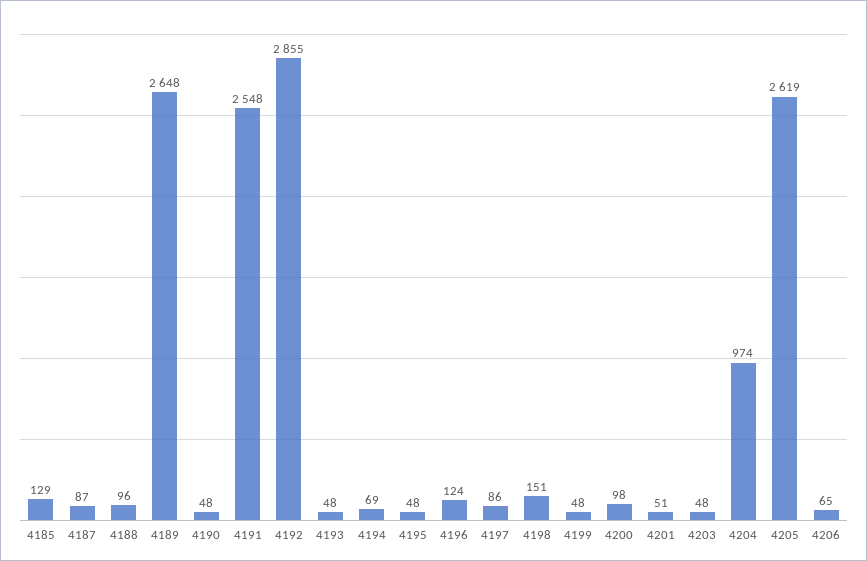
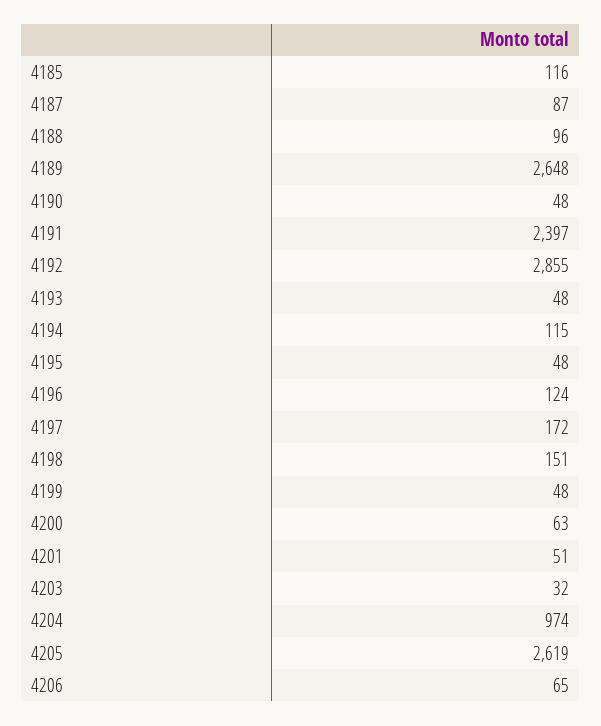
  {
-   "4185": 129,
+   "4185": 116,
    "4187": 87,
    "4188": 96,
    "4189": 2648,
    "4190": 48,
-   "4191": 2548,
+   "4191": 2397,
    "4192": 2855,
    "4193": 48,
-   "4194": 69,
+   "4194": 115,
    "4195": 48,
    "4196": 124,
-   "4197": 86,
+   "4197": 172,
    "4198": 151,
    "4199": 48,
-   "4200": 98,
+   "4200": 63,
    "4201": 51,
-   "4203": 48,
+   "4203": 32,
    "4204": 974,
    "4205": 2619,
    "4206": 65
  }

